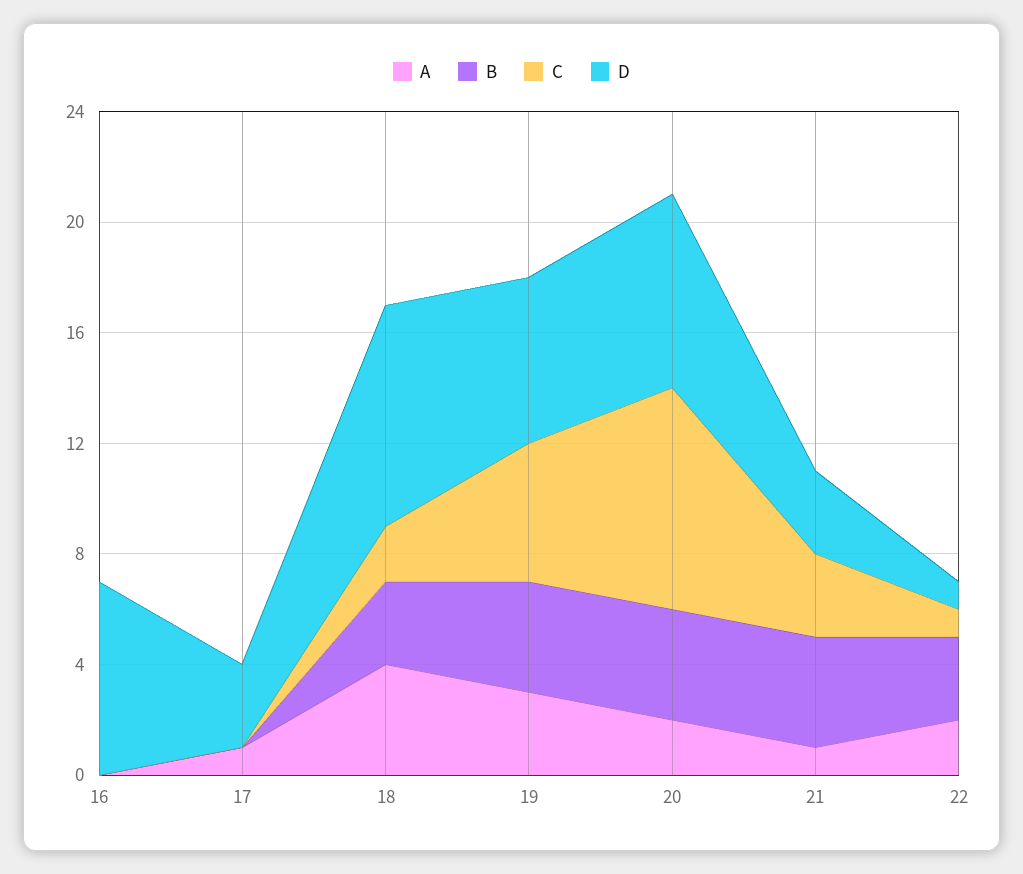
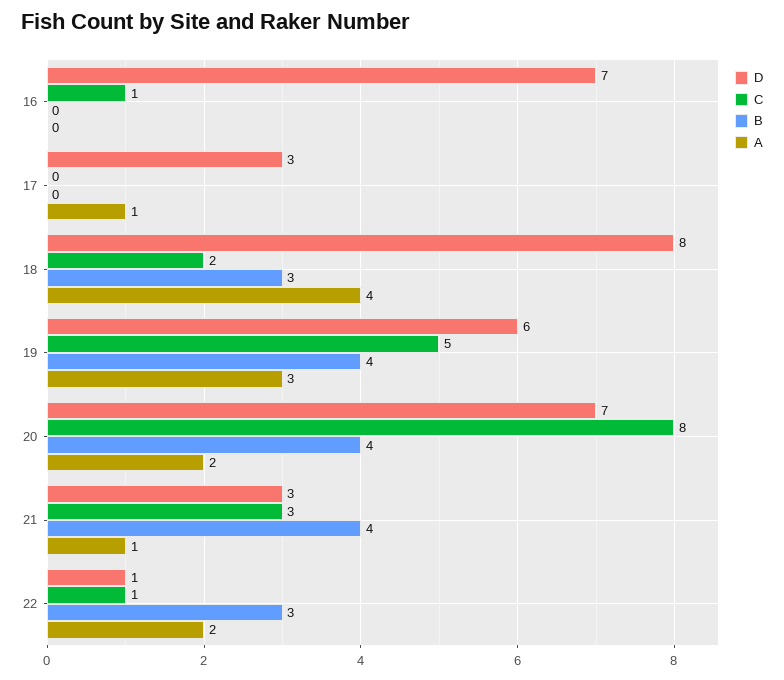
  {
    "A": {
      "16": 0,
      "17": 1,
      "18": 4,
      "19": 3,
      "20": 2,
      "21": 1,
      "22": 2
    },
    "B": {
      "16": 0,
      "17": 0,
      "18": 3,
      "19": 4,
      "20": 4,
      "21": 4,
      "22": 3
    },
    "C": {
-     "16": 0,
+     "16": 1,
      "17": 0,
      "18": 2,
      "19": 5,
      "20": 8,
      "21": 3,
      "22": 1
    },
    "D": {
      "16": 7,
      "17": 3,
      "18": 8,
      "19": 6,
      "20": 7,
      "21": 3,
      "22": 1
    }
  }

